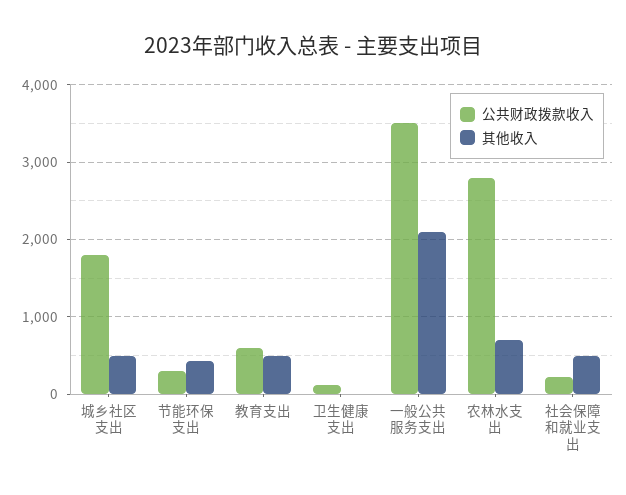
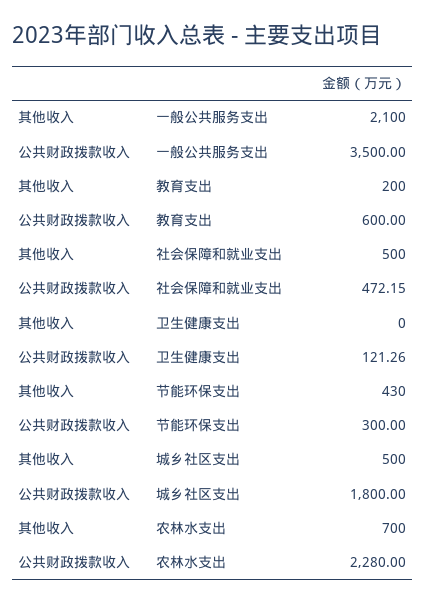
  {
    "公共财政拨款收入": {
      "城乡社区支出": 1800,
      "节能环保支出": 300,
      "教育支出": 600,
      "卫生健康支出": 121.26,
      "一般公共服务支出": 3500,
-     "农林水支出": 2800,
+     "农林水支出": 2280,
-     "社会保障和就业支出": 200
+     "社会保障和就业支出": 472.15
    },
    "其他收入": {
      "城乡社区支出": 500,
      "节能环保支出": 430,
-     "教育支出": 500,
+     "教育支出": 200,
      "卫生健康支出": 0,
      "一般公共服务支出": 2100,
      "农林水支出": 700,
      "社会保障和就业支出": 500
    }
  }

